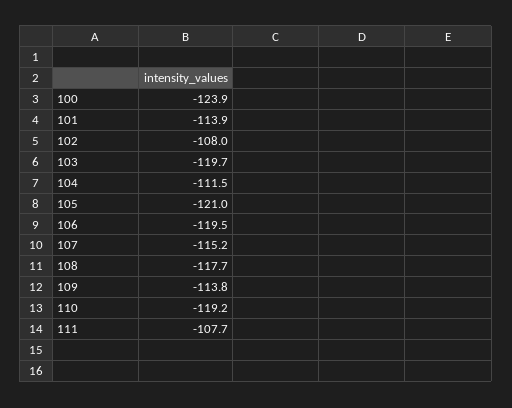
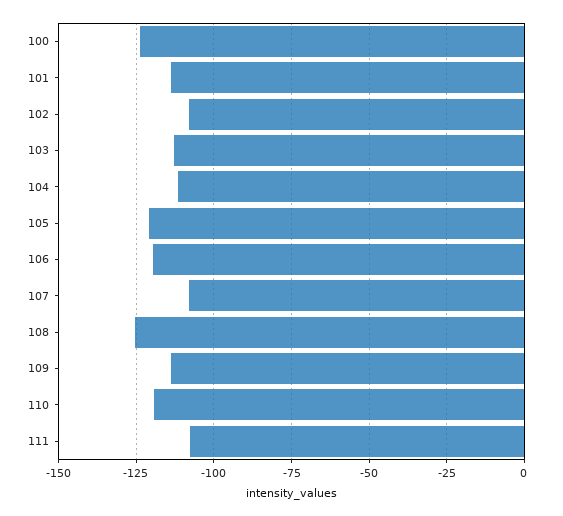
  {
    "100": -123.9,
    "101": -113.9,
    "102": -108,
-   "103": -119.7,
+   "103": -112.5,
    "104": -111.5,
    "105": -121,
    "106": -119.5,
-   "107": -115.2,
+   "107": -107.5,
-   "108": -117.7,
+   "108": -125,
    "109": -113.8,
    "110": -119.2,
    "111": -107.7
  }

